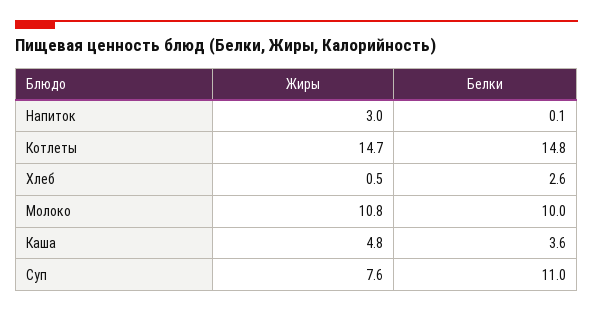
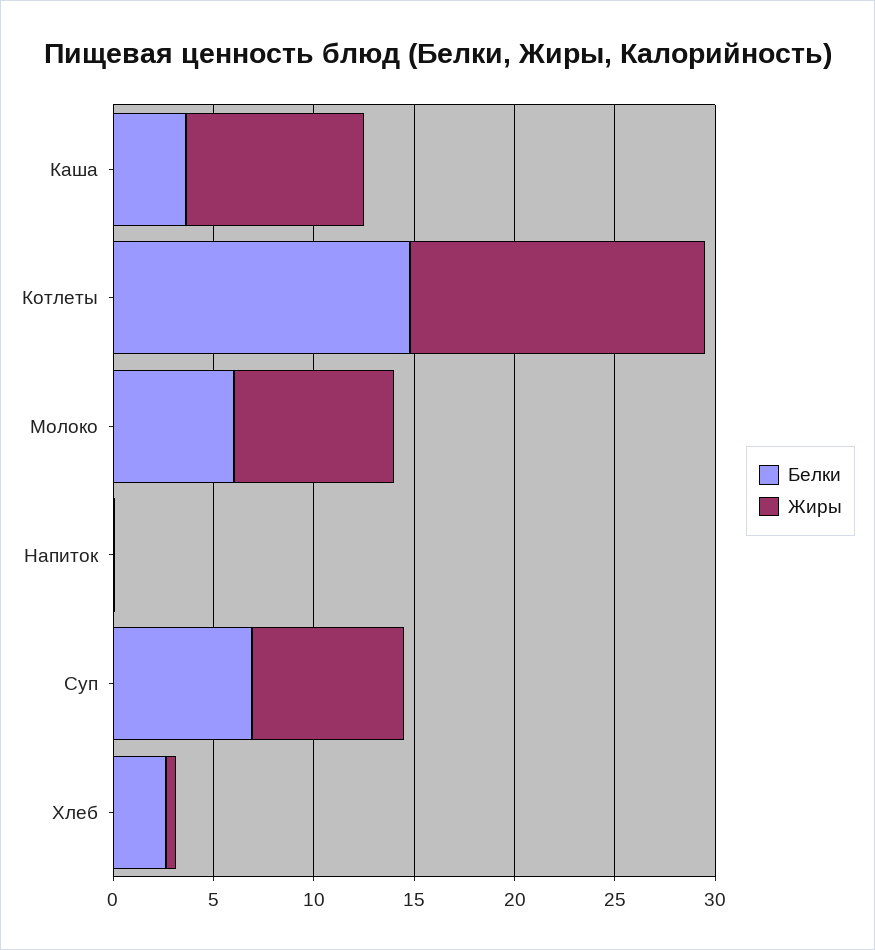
  {
    "Жиры": {
-     "Напиток": 3,
+     "Напиток": 0,
      "Котлеты": 14.7,
      "Хлеб": 0.5,
-     "Молоко": 10.8,
+     "Молоко": 8,
-     "Каша": 4.8,
+     "Каша": 9,
      "Суп": 7.6
    },
    "Белки": {
      "Напиток": 0.1,
      "Котлеты": 14.8,
      "Хлеб": 2.6,
-     "Молоко": 10,
+     "Молоко": 6,
      "Каша": 3.6,
-     "Суп": 11
+     "Суп": 7
    }
  }

